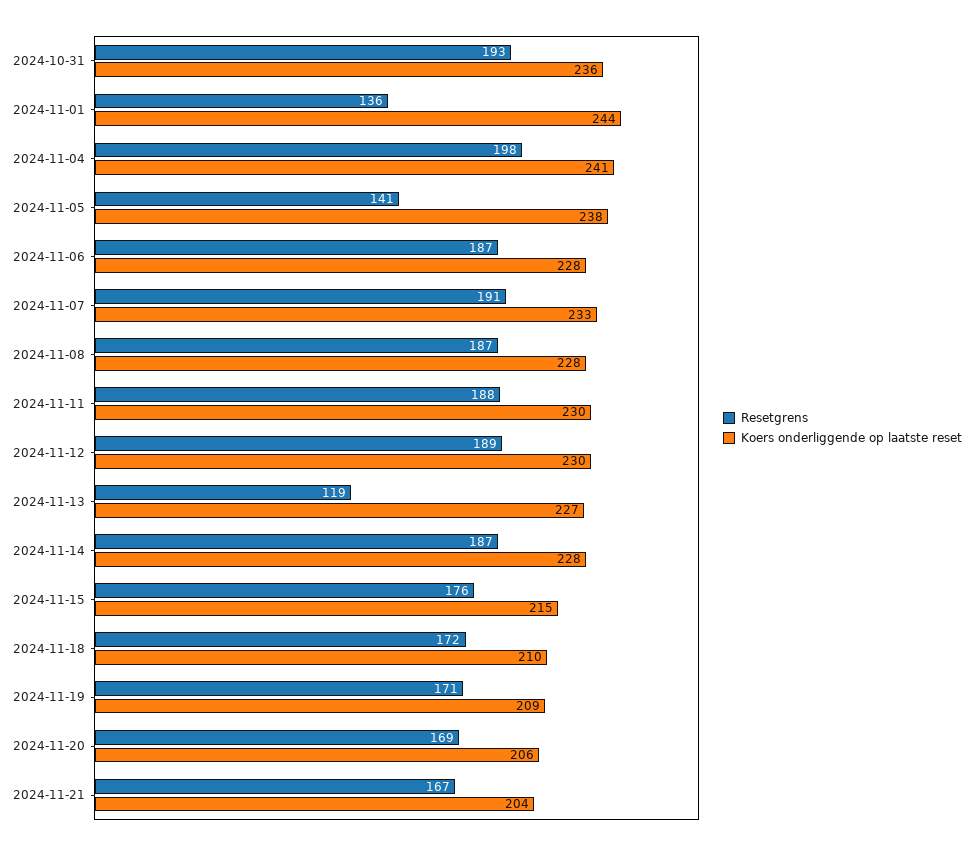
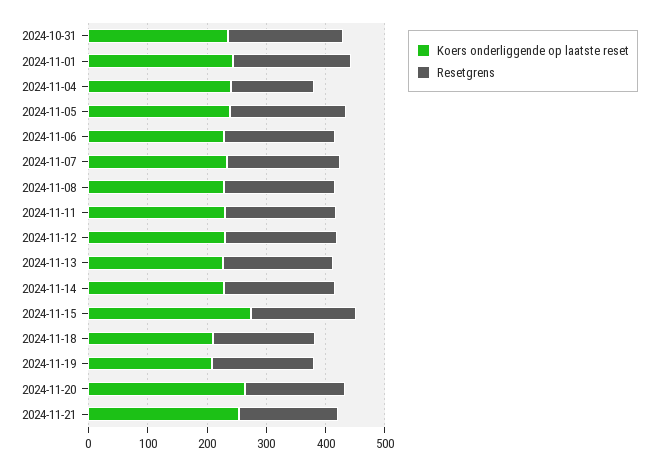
  {
    "Resetgrens": {
      "2024-10-31": 193,
-     "2024-11-01": 136,
+     "2024-11-01": 200,
-     "2024-11-04": 198,
+     "2024-11-04": 140,
-     "2024-11-05": 141,
+     "2024-11-05": 200,
      "2024-11-06": 187,
      "2024-11-07": 191,
      "2024-11-08": 187,
      "2024-11-11": 188,
      "2024-11-12": 189,
-     "2024-11-13": 119,
+     "2024-11-13": 180,
      "2024-11-14": 187,
      "2024-11-15": 176,
      "2024-11-18": 172,
      "2024-11-19": 171,
      "2024-11-20": 169,
      "2024-11-21": 167
    },
    "Koers onderliggende op laatste reset": {
      "2024-10-31": 236,
      "2024-11-01": 244,
      "2024-11-04": 241,
      "2024-11-05": 238,
      "2024-11-06": 228,
      "2024-11-07": 233,
      "2024-11-08": 228,
      "2024-11-11": 230,
      "2024-11-12": 230,
      "2024-11-13": 227,
      "2024-11-14": 228,
-     "2024-11-15": 215,
+     "2024-11-15": 280,
      "2024-11-18": 210,
      "2024-11-19": 209,
-     "2024-11-20": 206,
+     "2024-11-20": 260,
-     "2024-11-21": 204
+     "2024-11-21": 260
    }
  }

